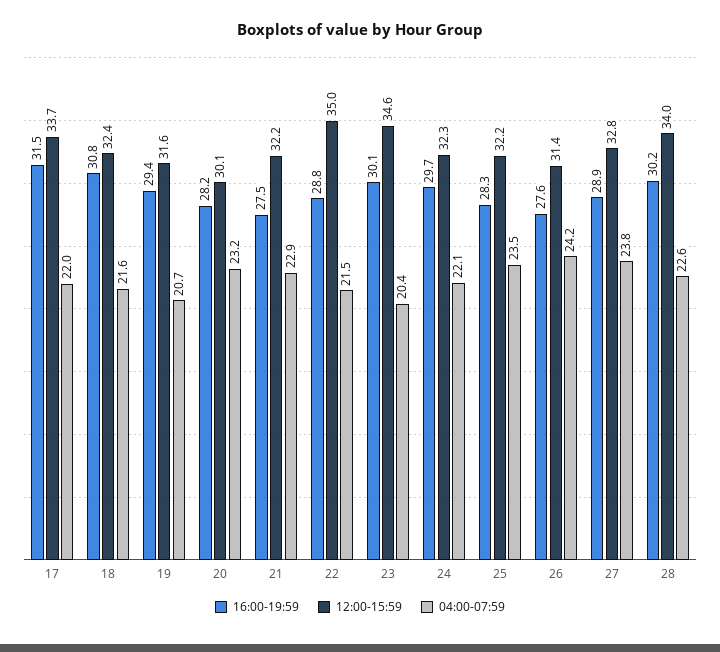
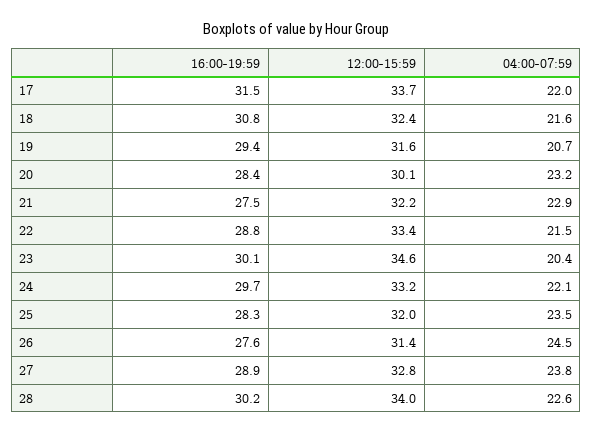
  {
    "16:00-19:59": {
      "17": 31.5,
      "18": 30.8,
      "19": 29.4,
-     "20": 28.2,
+     "20": 28.4,
      "21": 27.5,
      "22": 28.8,
      "23": 30.1,
      "24": 29.7,
      "25": 28.3,
      "26": 27.6,
      "27": 28.9,
      "28": 30.2
    },
    "12:00-15:59": {
      "17": 33.7,
      "18": 32.4,
      "19": 31.6,
      "20": 30.1,
      "21": 32.2,
-     "22": 35,
+     "22": 33.4,
      "23": 34.6,
-     "24": 32.3,
+     "24": 33.2,
-     "25": 32.2,
+     "25": 32,
      "26": 31.4,
      "27": 32.8,
      "28": 34
    },
    "04:00-07:59": {
      "17": 22,
      "18": 21.6,
      "19": 20.7,
      "20": 23.2,
      "21": 22.9,
      "22": 21.5,
      "23": 20.4,
      "24": 22.1,
      "25": 23.5,
-     "26": 24.2,
+     "26": 24.5,
      "27": 23.8,
      "28": 22.6
    }
  }

